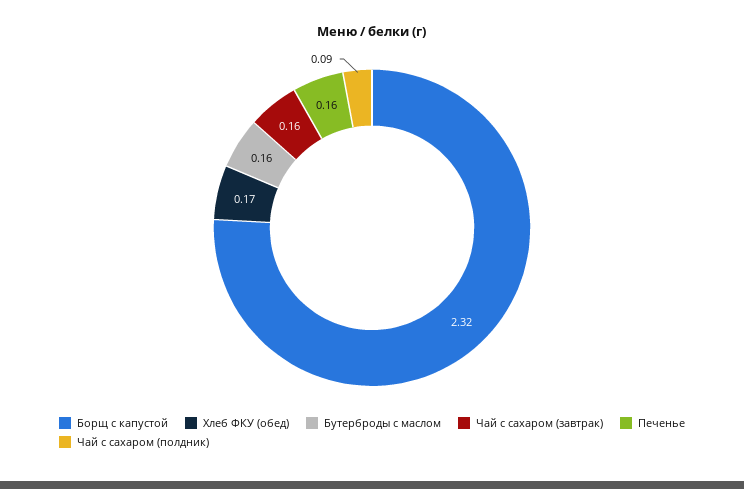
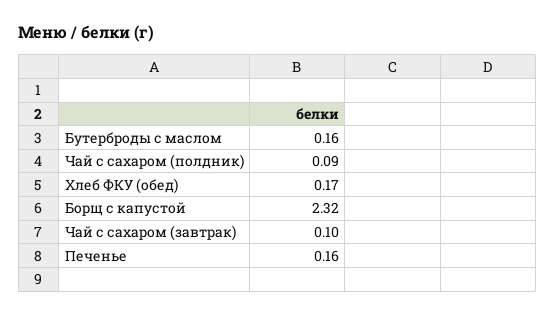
  {
    "Борщ с капустой": 2.32,
    "Хлеб ФКУ (обед)": 0.17,
    "Бутерброды с маслом": 0.16,
-   "Чай с сахаром (завтрак)": 0.16,
+   "Чай с сахаром (завтрак)": 0.1,
    "Печенье": 0.16,
    "Чай с сахаром (полдник)": 0.09
  }

